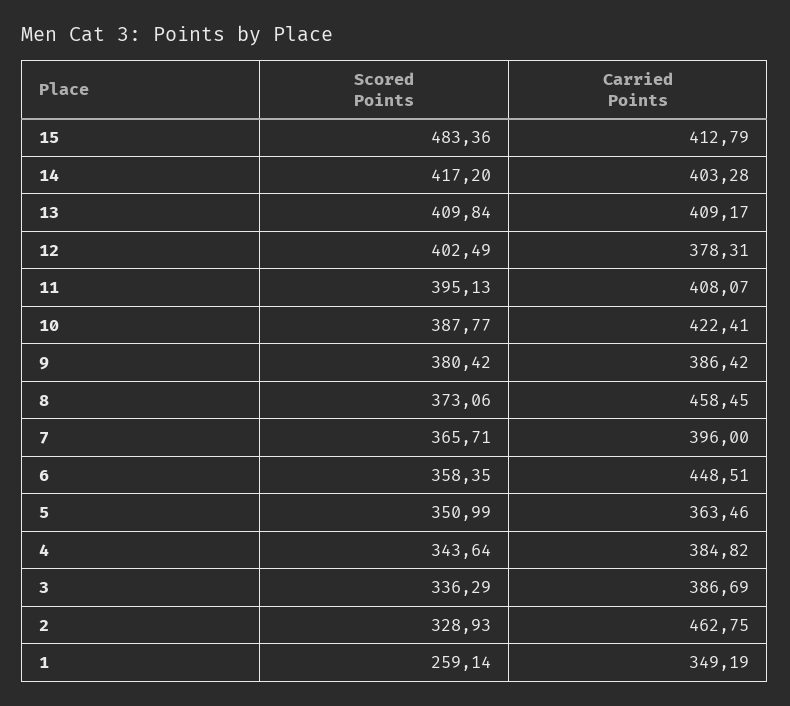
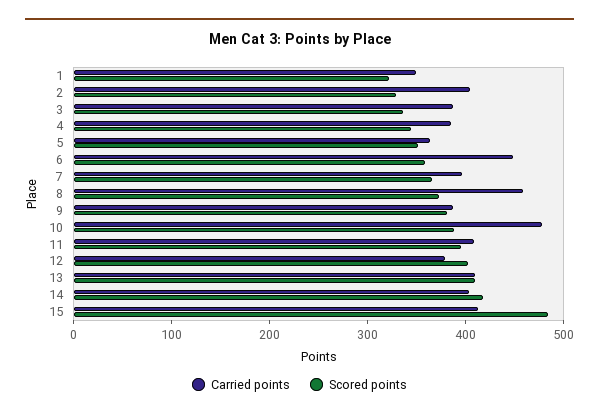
  {
    "Scored Points": {
      "15": 483.36,
      "14": 417.2,
      "13": 409.84,
      "12": 402.49,
      "11": 395.13,
      "10": 387.77,
      "9": 380.42,
      "8": 373.06,
      "7": 365.71,
      "6": 358.35,
      "5": 350.99,
      "4": 343.64,
      "3": 336.29,
      "2": 328.93,
-     "1": 259.14
+     "1": 320
    },
    "Carried Points": {
      "15": 412.79,
      "14": 403.28,
      "13": 409.17,
      "12": 378.31,
      "11": 408.07,
-     "10": 422.41,
+     "10": 480,
      "9": 386.42,
      "8": 458.45,
      "7": 396,
      "6": 448.51,
      "5": 363.46,
      "4": 384.82,
      "3": 386.69,
-     "2": 462.75,
+     "2": 400,
      "1": 349.19
    }
  }

